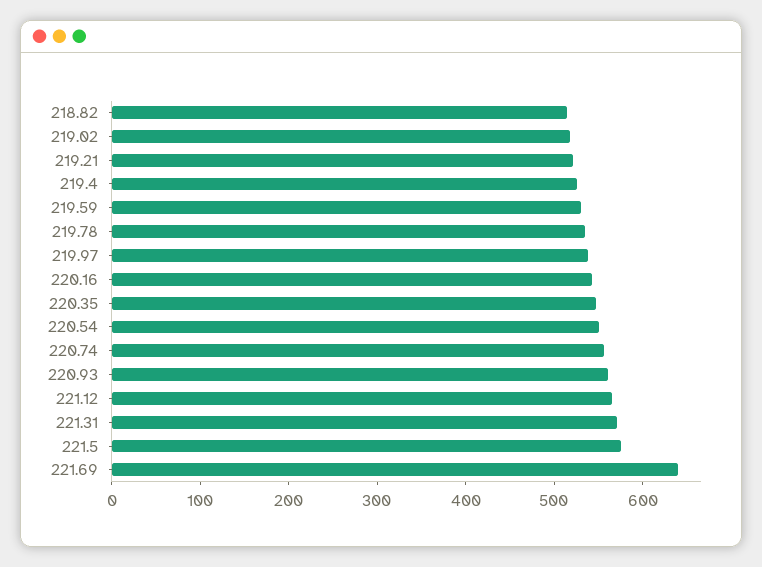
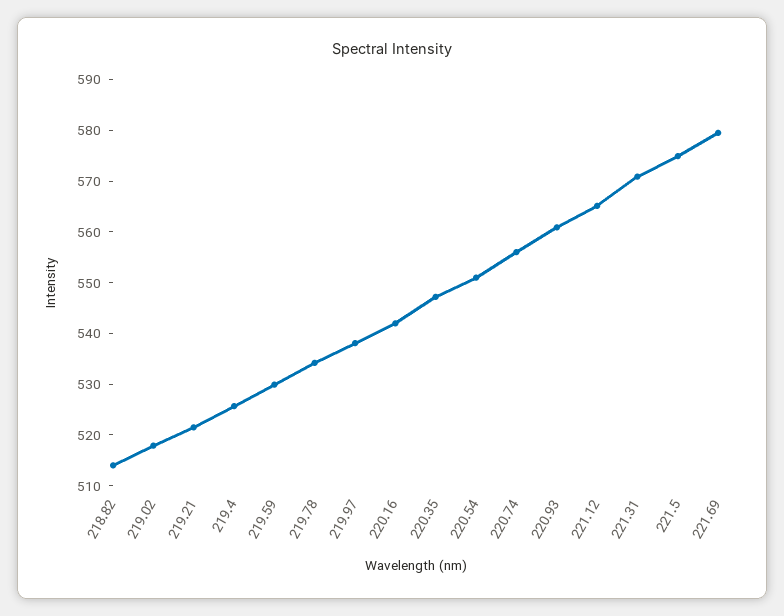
  {
    "218.82": 514,
    "219.02": 518,
    "219.21": 522,
    "219.4": 526,
    "219.59": 530,
    "219.78": 534,
    "219.97": 538,
    "220.16": 542,
    "220.35": 548,
    "220.54": 552,
    "220.74": 556,
    "220.93": 560,
    "221.12": 566,
    "221.31": 570,
    "221.5": 574,
-   "221.69": 640
+   "221.69": 580
  }

